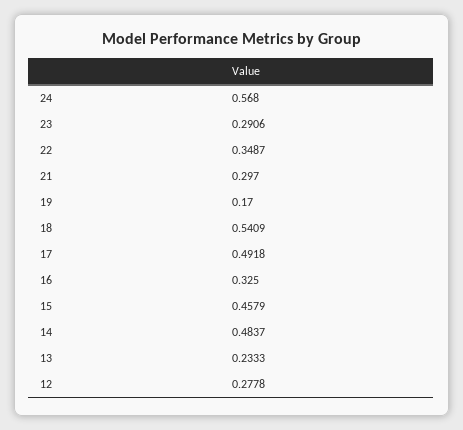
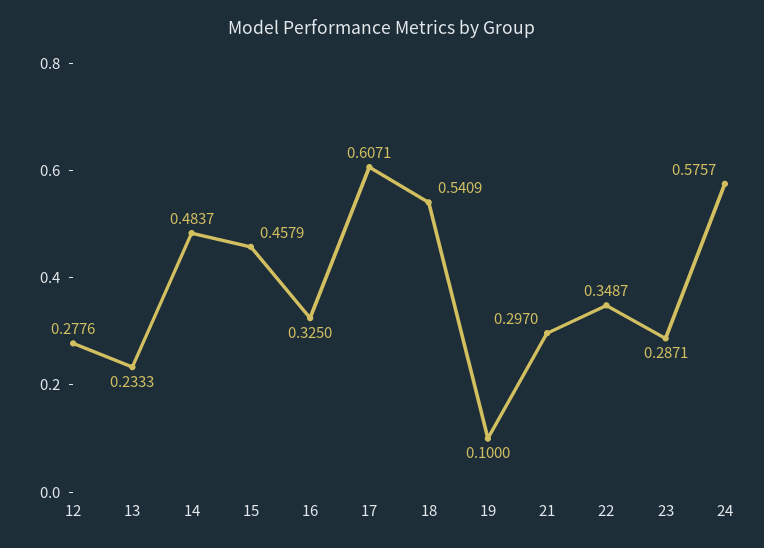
  {
-   "24": 0.568,
+   "24": 0.5757,
-   "23": 0.2906,
+   "23": 0.2871,
    "22": 0.3487,
    "21": 0.297,
-   "19": 0.17,
+   "19": 0.1,
    "18": 0.5409,
-   "17": 0.4918,
+   "17": 0.6071,
    "16": 0.325,
    "15": 0.4579,
    "14": 0.4837,
    "13": 0.2333,
-   "12": 0.2778
+   "12": 0.2776
  }

